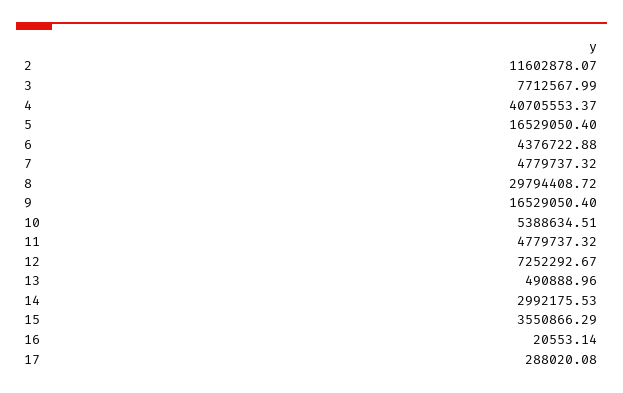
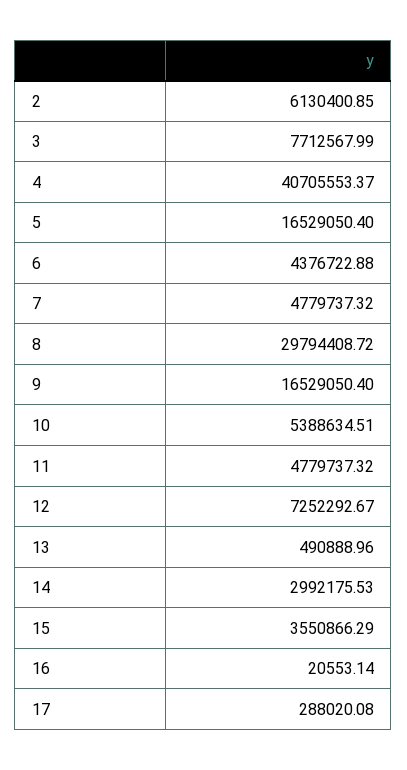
  {
-   "2": 11602878.07,
+   "2": 6130400.85,
    "3": 7712567.99,
    "4": 40705553.37,
    "5": 16529050.4,
    "6": 4376722.88,
    "7": 4779737.32,
    "8": 29794408.72,
    "9": 16529050.4,
    "10": 5388634.51,
    "11": 4779737.32,
    "12": 7252292.67,
    "13": 490888.96,
    "14": 2992175.53,
    "15": 3550866.29,
    "16": 20553.14,
    "17": 288020.08
  }

